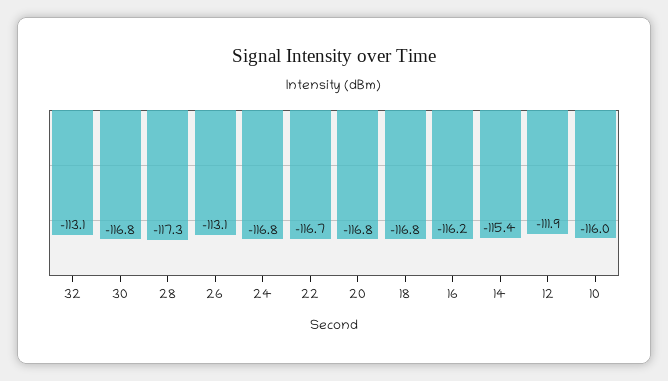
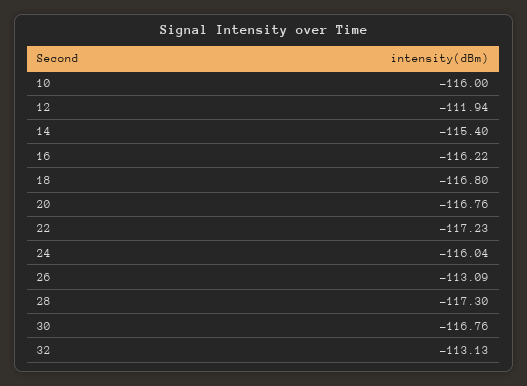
  {
    "32": -113.13,
    "30": -116.76,
    "28": -117.3,
    "26": -113.09,
-   "24": -116.8,
+   "24": -116.04,
-   "22": -116.7,
+   "22": -117.23,
    "20": -116.76,
    "18": -116.8,
    "16": -116.22,
    "14": -115.4,
    "12": -111.94,
    "10": -116
  }

